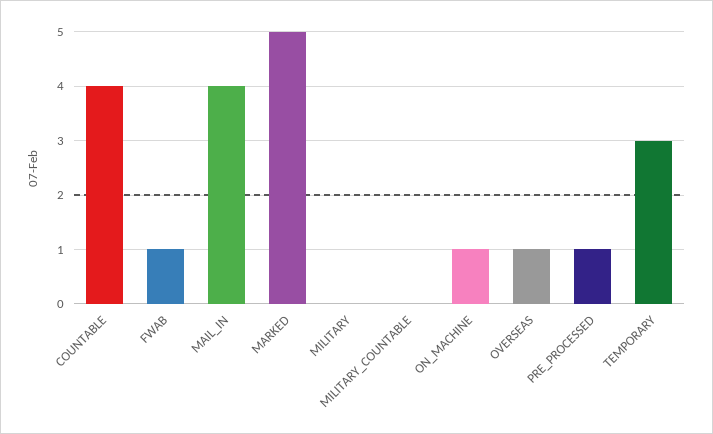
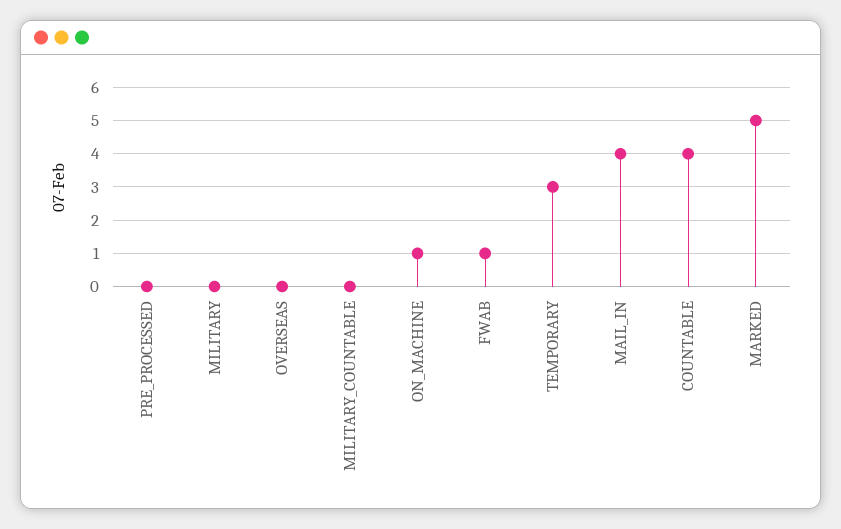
  {
    "COUNTABLE": 4,
    "FWAB": 1,
    "MAIL_IN": 4,
    "MARKED": 5,
    "MILITARY": 0,
    "MILITARY_COUNTABLE": 0,
    "ON_MACHINE": 1,
-   "OVERSEAS": 1,
+   "OVERSEAS": 0,
-   "PRE_PROCESSED": 1,
+   "PRE_PROCESSED": 0,
    "TEMPORARY": 3
  }

